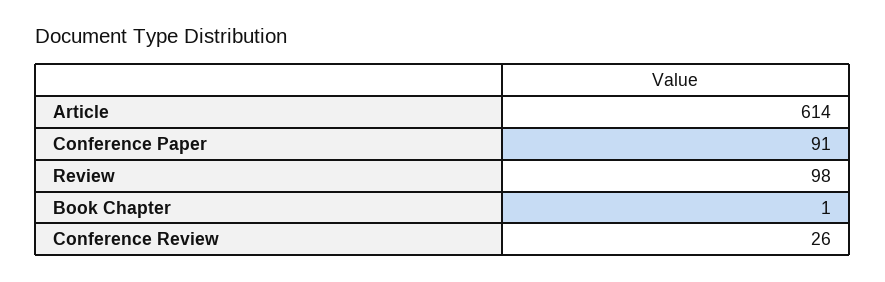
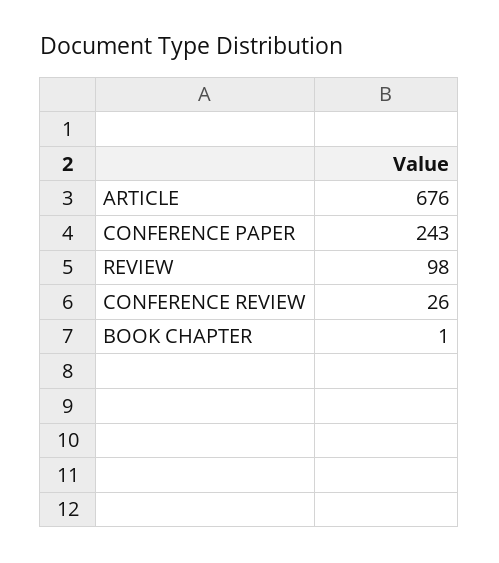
  {
-   "Article": 614,
+   "Article": 676,
-   "Conference Paper": 91,
+   "Conference Paper": 243,
    "Review": 98,
    "Book Chapter": 1,
    "Conference Review": 26
  }

